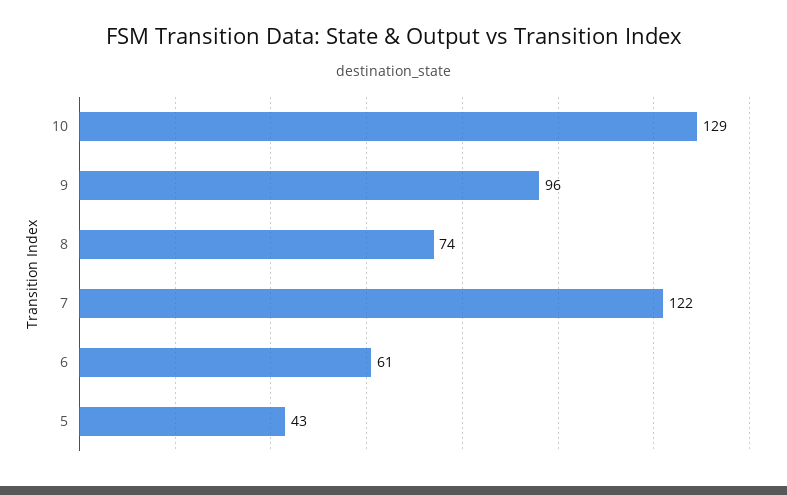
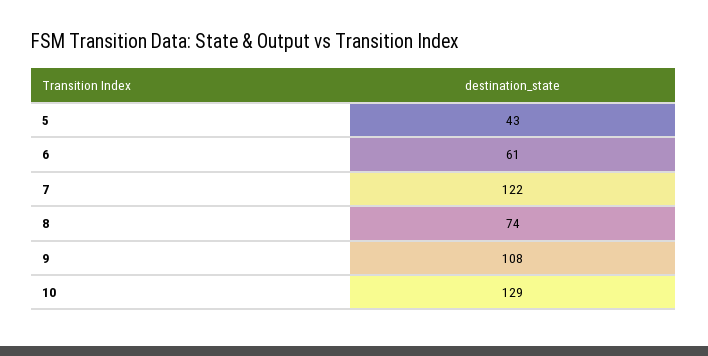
  {
    "10": 129,
-   "9": 96,
+   "9": 108,
    "8": 74,
    "7": 122,
    "6": 61,
    "5": 43
  }

